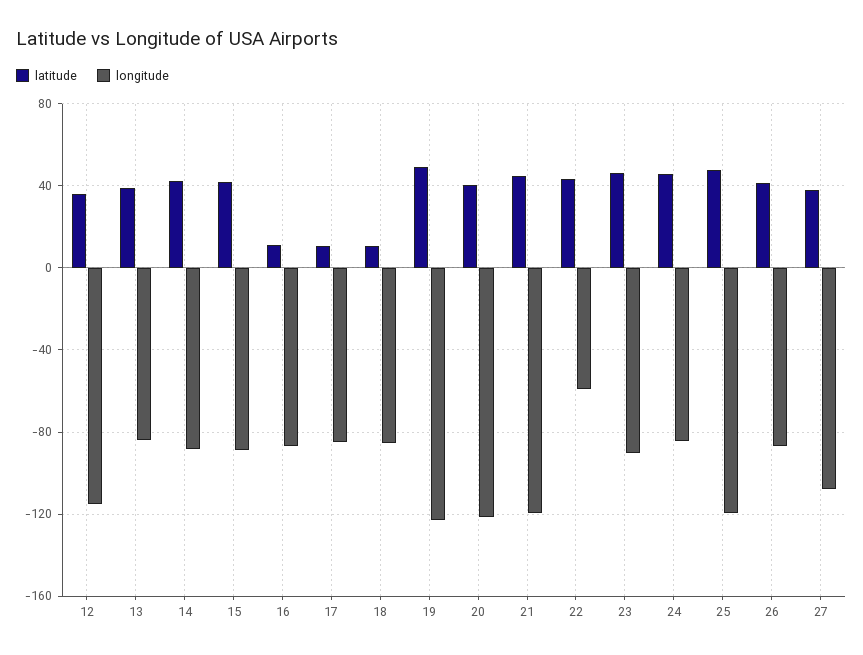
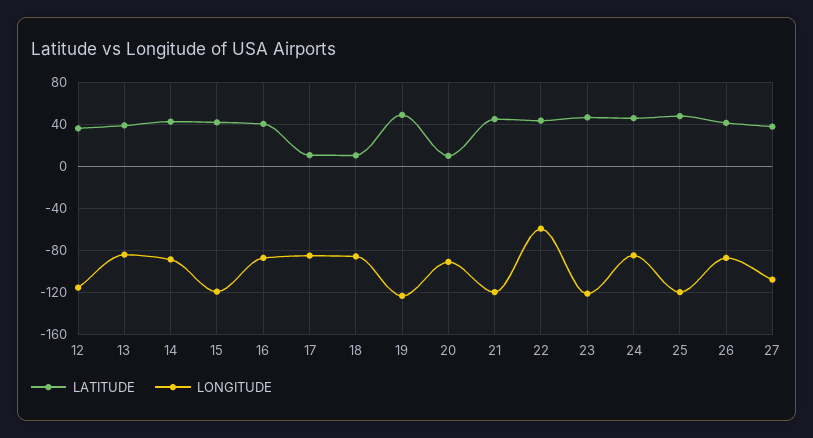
  {
    "latitude": {
      "12": 35,
      "13": 40,
      "14": 45,
      "15": 40,
-     "16": 10,
+     "16": 40,
      "17": 10,
      "18": 10,
      "19": 50,
-     "20": 40,
+     "20": 10,
      "21": 45,
      "22": 45,
      "23": 45,
      "24": 45,
      "25": 50,
      "26": 40,
      "27": 40
    },
    "longitude": {
      "12": -115,
      "13": -85,
      "14": -90,
-     "15": -90,
+     "15": -120,
      "16": -85,
      "17": -85,
      "18": -85,
      "19": -125,
-     "20": -120,
+     "20": -90,
      "21": -120,
      "22": -60,
-     "23": -90,
+     "23": -120,
      "24": -85,
      "25": -120,
      "26": -85,
      "27": -110
    }
  }

